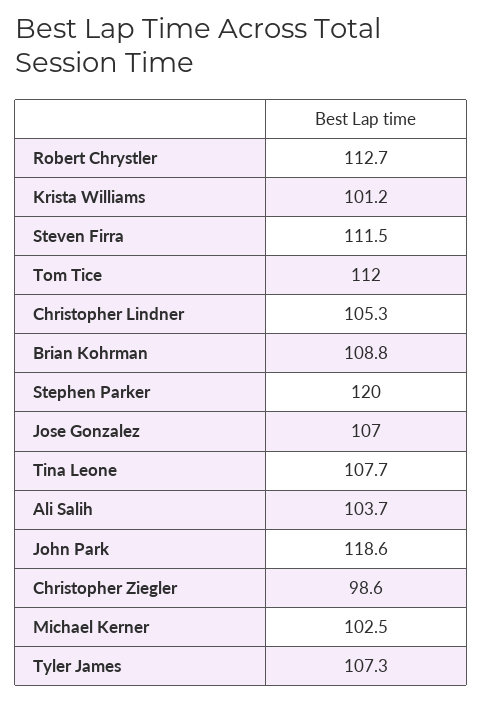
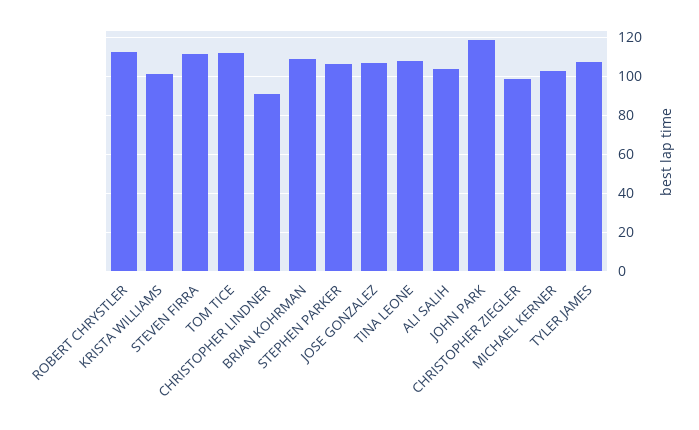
  {
    "Robert Chrystler": 112.7,
    "Krista Williams": 101.2,
    "Steven Firra": 111.5,
    "Tom Tice": 112,
-   "Christopher Lindner": 105.3,
+   "Christopher Lindner": 90,
    "Brian Kohrman": 108.8,
-   "Stephen Parker": 120,
+   "Stephen Parker": 105,
    "Jose Gonzalez": 107,
    "Tina Leone": 107.7,
    "Ali Salih": 103.7,
    "John Park": 118.6,
    "Christopher Ziegler": 98.6,
    "Michael Kerner": 102.5,
    "Tyler James": 107.3
  }

